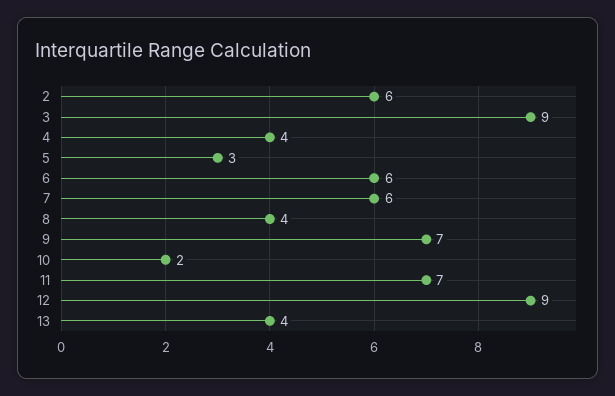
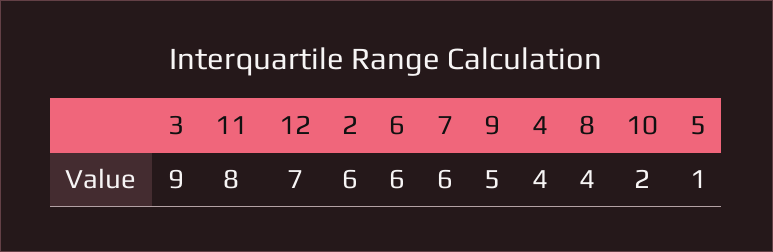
  {
    "2": 6,
    "3": 9,
    "4": 4,
-   "5": 3,
+   "5": 1,
    "6": 6,
    "7": 6,
    "8": 4,
-   "9": 7,
+   "9": 5,
    "10": 2,
-   "11": 7,
+   "11": 8,
-   "12": 9,
+   "12": 7
-   "13": 4
  }

